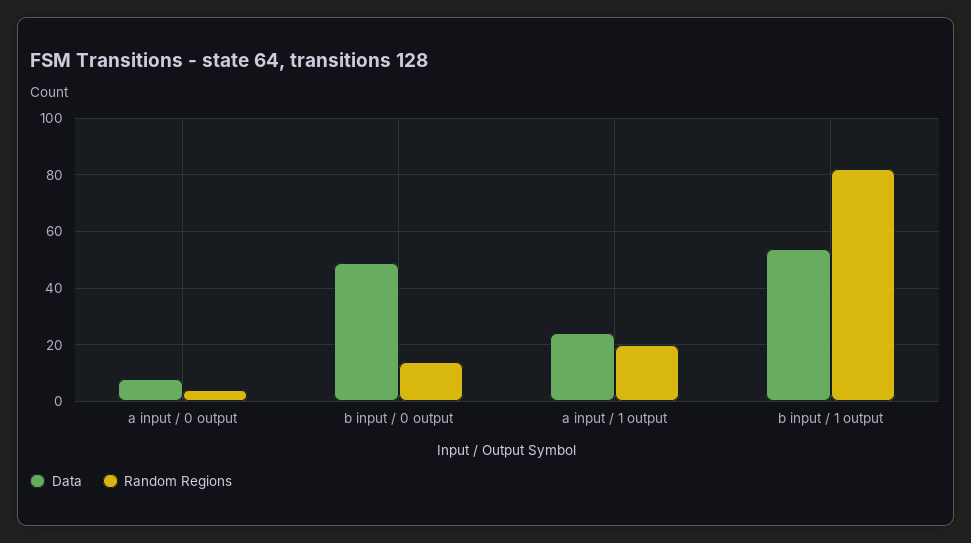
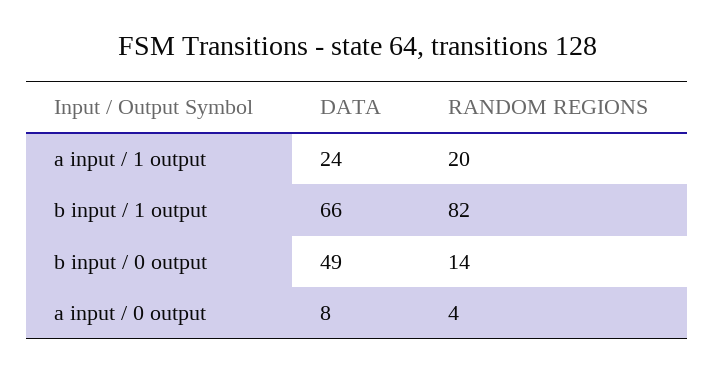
  {
    "Data": {
      "a input / 0 output": 8,
      "b input / 0 output": 49,
      "a input / 1 output": 24,
-     "b input / 1 output": 55
+     "b input / 1 output": 66
    },
    "Random Regions": {
      "a input / 0 output": 4,
      "b input / 0 output": 14,
      "a input / 1 output": 20,
      "b input / 1 output": 82
    }
  }

